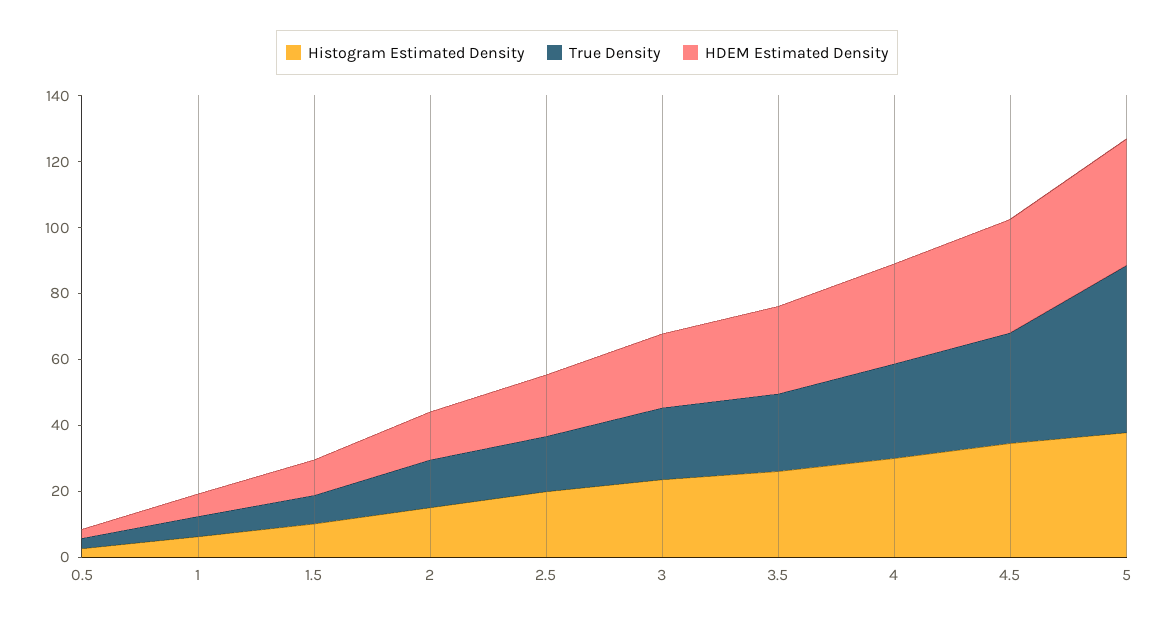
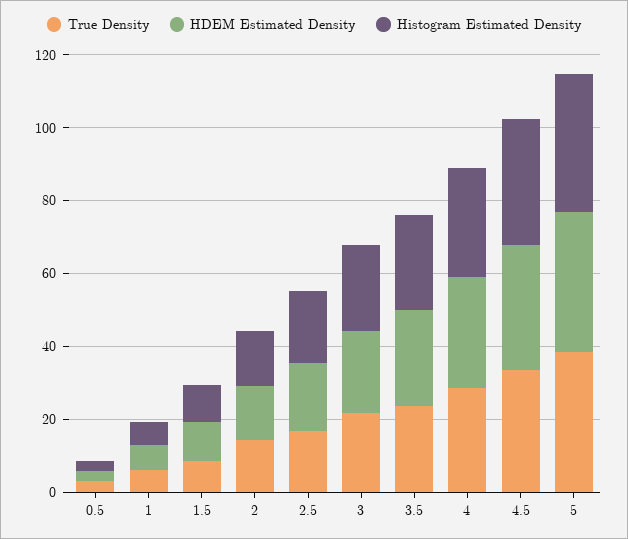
  {
    "Histogram Estimated Density": {
      "0.5": 5,
      "1": 5,
      "1.5": 10,
      "2": 15,
      "2.5": 20,
      "3": 25,
      "3.5": 25,
      "4": 30,
      "4.5": 35,
      "5": 40
    },
    "True Density": {
      "0.5": 5,
      "1": 5,
      "1.5": 10,
      "2": 15,
      "2.5": 15,
      "3": 20,
      "3.5": 25,
      "4": 30,
      "4.5": 35,
-     "5": 50
+     "5": 40
    },
    "HDEM Estimated Density": {
      "0.5": 5,
      "1": 5,
      "1.5": 10,
      "2": 15,
      "2.5": 20,
      "3": 25,
      "3.5": 25,
      "4": 30,
      "4.5": 35,
      "5": 40
    }
  }

